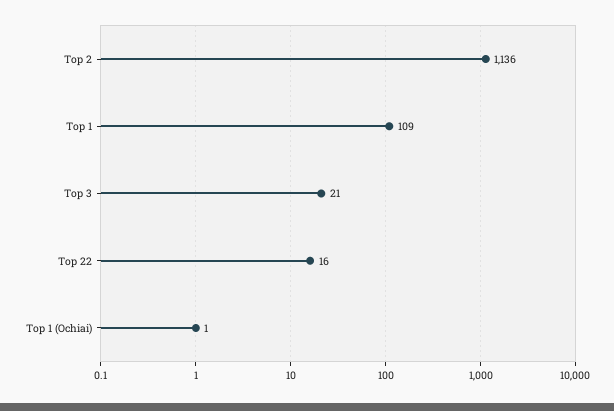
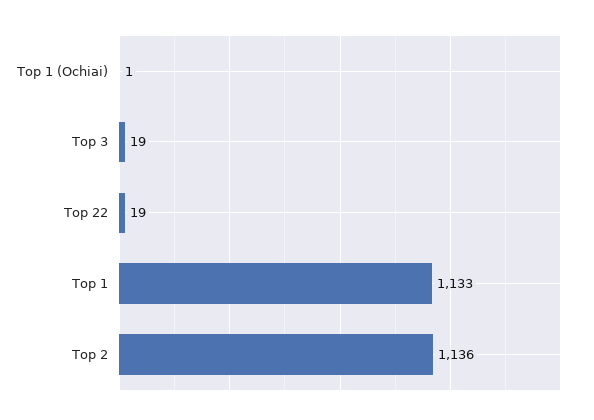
  {
    "Top 2": 1136,
-   "Top 1": 109,
+   "Top 1": 1133,
-   "Top 3": 21,
+   "Top 3": 19,
-   "Top 22": 16,
+   "Top 22": 19,
    "Top 1 (Ochiai)": 1
  }

